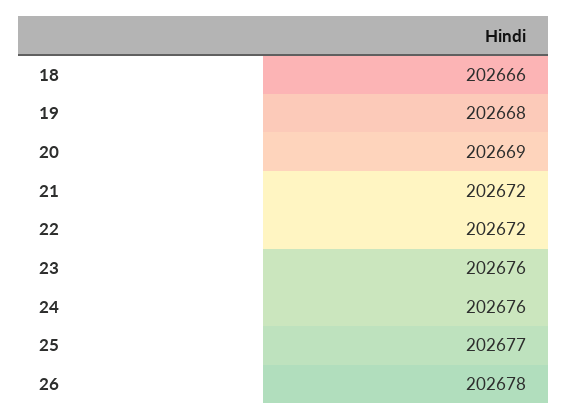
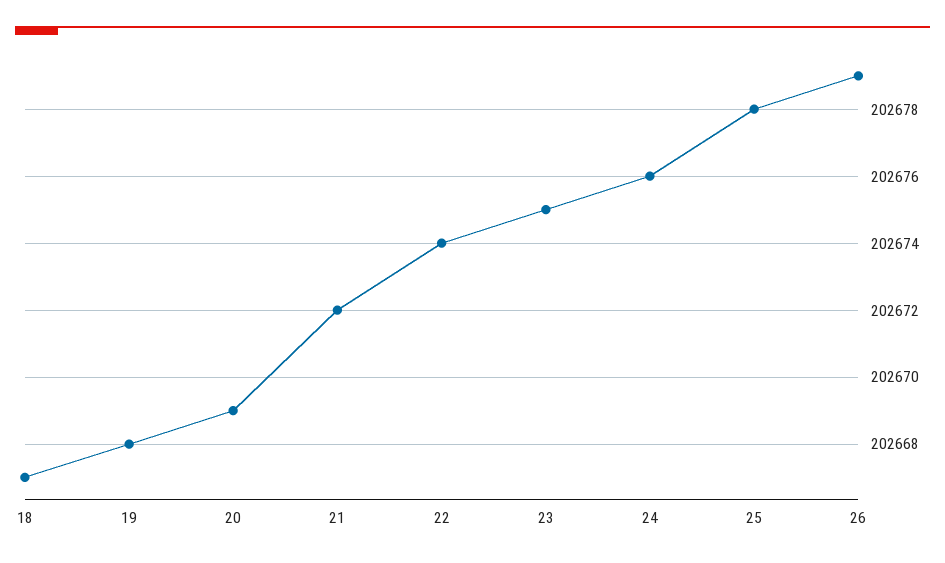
  {
-   "18": 202666,
+   "18": 202667,
    "19": 202668,
    "20": 202669,
    "21": 202672,
-   "22": 202672,
+   "22": 202674,
-   "23": 202676,
+   "23": 202675,
    "24": 202676,
-   "25": 202677,
+   "25": 202678,
-   "26": 202678
+   "26": 202679
  }

